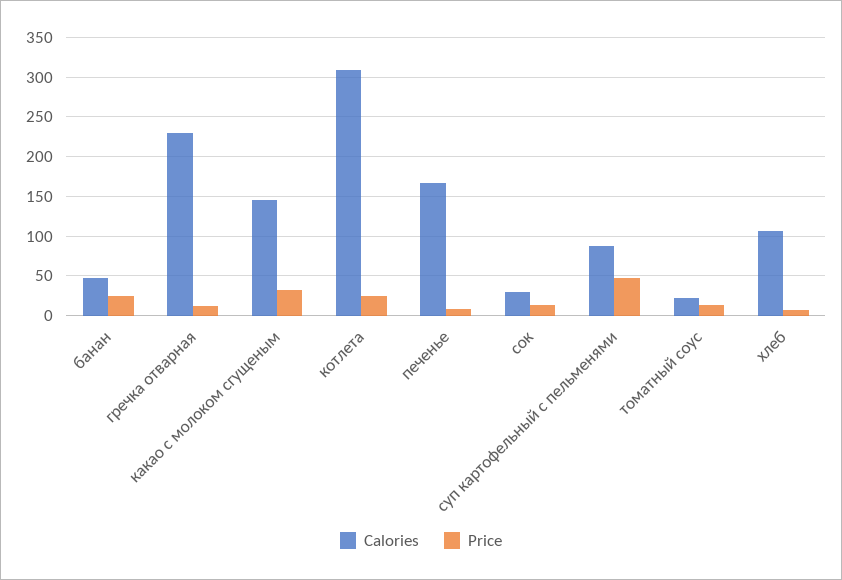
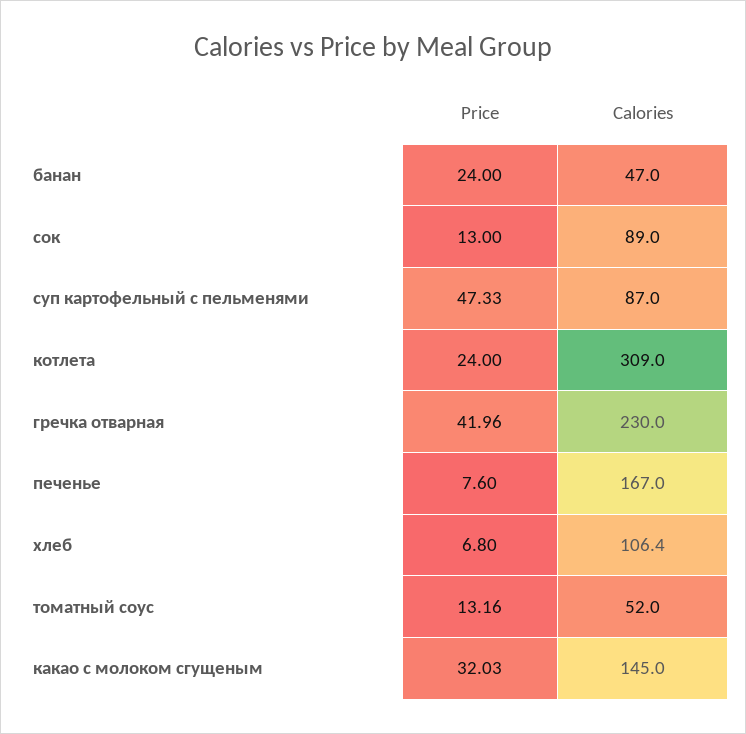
  {
    "Calories": {
      "банан": 47,
      "гречка отварная": 230,
      "какао с молоком сгущеным": 145,
      "котлета": 309,
      "печенье": 167,
-     "сок": 30,
+     "сок": 89,
      "суп картофельный с пельменями": 87,
-     "томатный соус": 20,
+     "томатный соус": 52,
      "хлеб": 106.4
    },
    "Price": {
      "банан": 24,
-     "гречка отварная": 10,
+     "гречка отварная": 41.96,
      "какао с молоком сгущеным": 32.03,
      "котлета": 24,
      "печенье": 7.6,
      "сок": 13,
      "суп картофельный с пельменями": 47.33,
      "томатный соус": 13.16,
      "хлеб": 6.8
    }
  }

